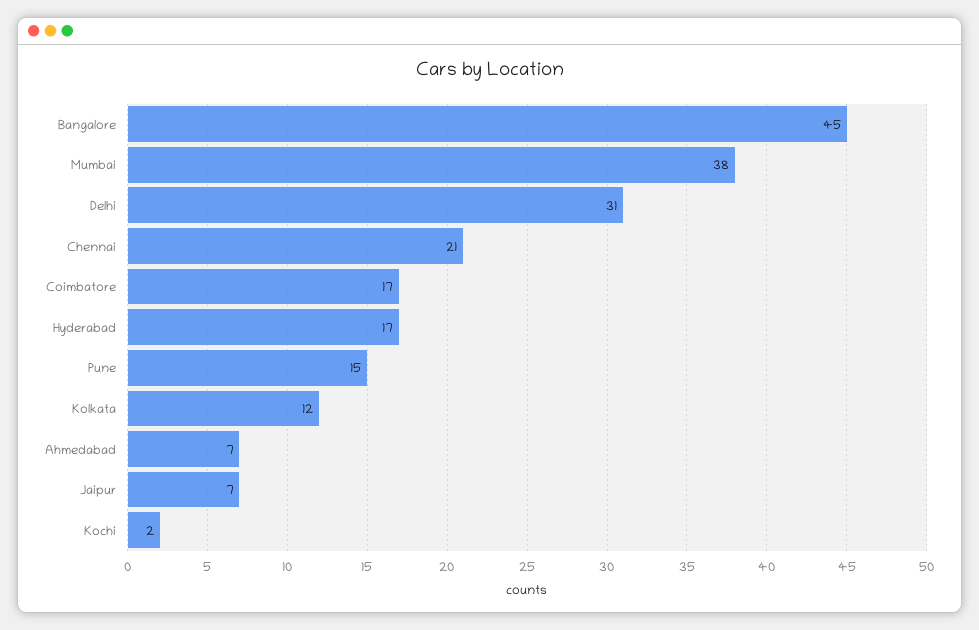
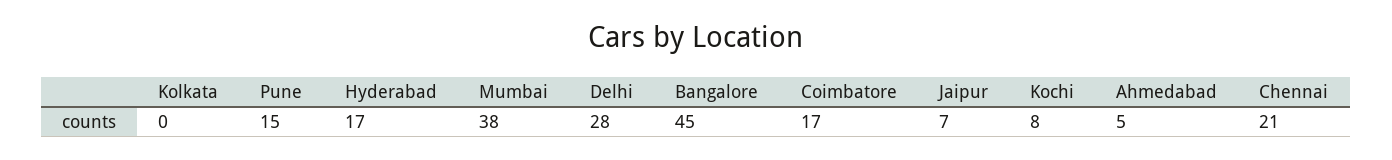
  {
    "Bangalore": 45,
    "Mumbai": 38,
-   "Delhi": 31,
+   "Delhi": 28,
    "Chennai": 21,
    "Coimbatore": 17,
    "Hyderabad": 17,
    "Pune": 15,
-   "Kolkata": 12,
+   "Kolkata": 0,
-   "Ahmedabad": 7,
+   "Ahmedabad": 5,
    "Jaipur": 7,
-   "Kochi": 2
+   "Kochi": 8
  }

